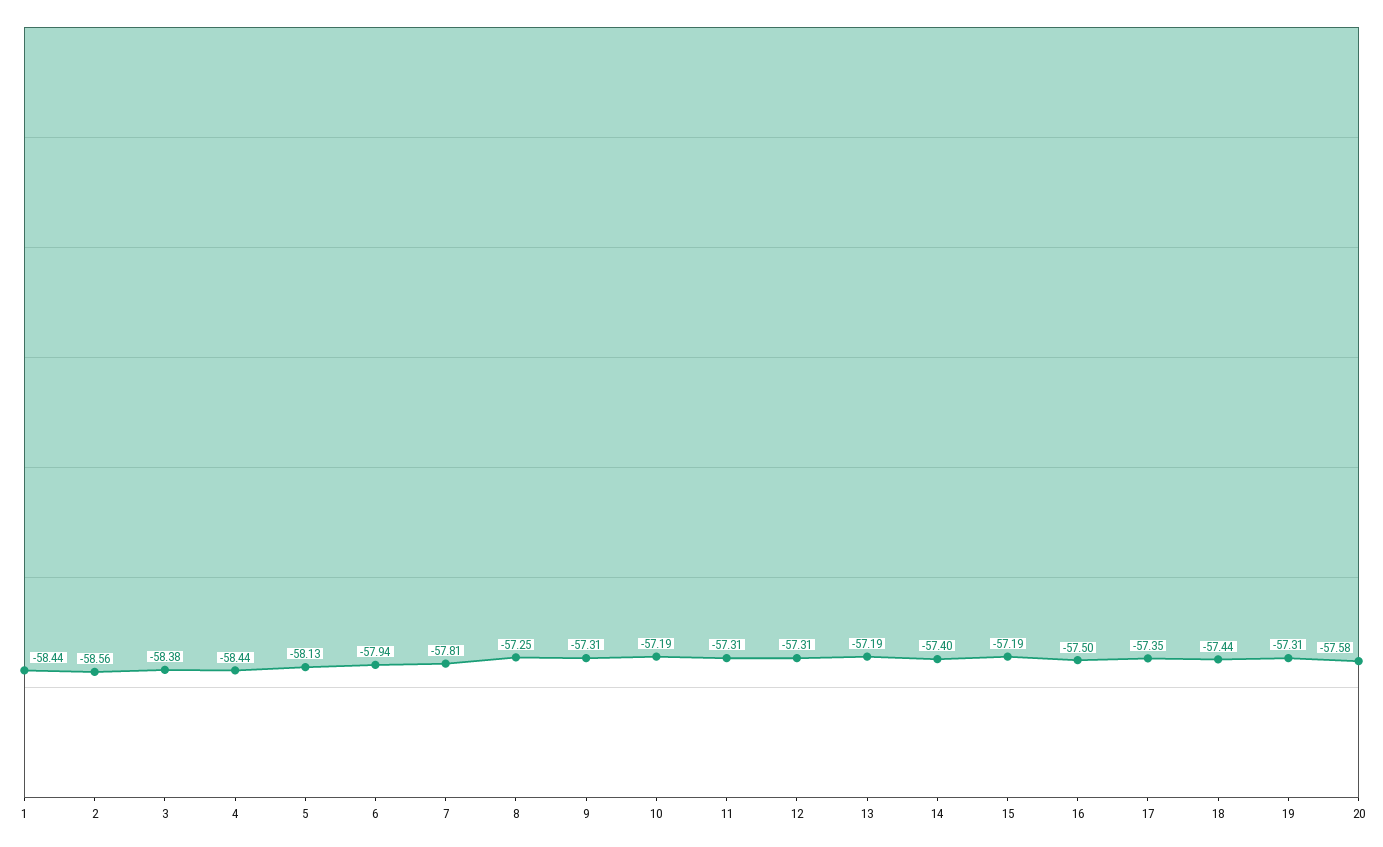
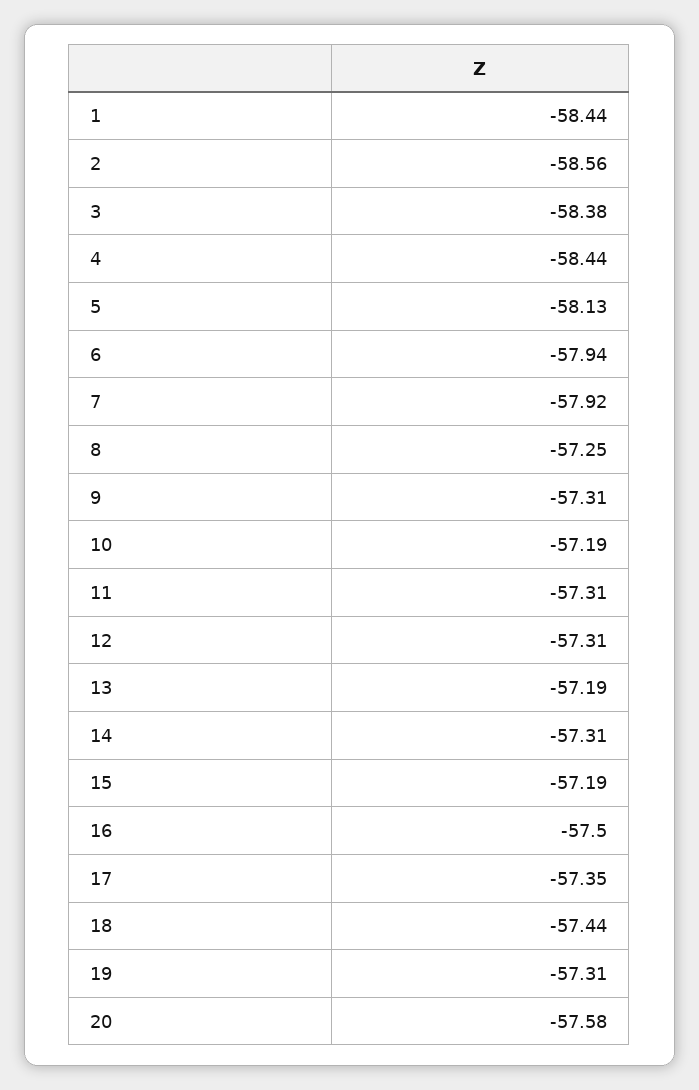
  {
    "1": -58.44,
    "2": -58.56,
    "3": -58.38,
    "4": -58.44,
    "5": -58.13,
    "6": -57.94,
-   "7": -57.81,
+   "7": -57.92,
    "8": -57.25,
    "9": -57.31,
    "10": -57.19,
    "11": -57.31,
    "12": -57.31,
    "13": -57.19,
-   "14": -57.4,
+   "14": -57.31,
    "15": -57.19,
    "16": -57.5,
    "17": -57.35,
    "18": -57.44,
    "19": -57.31,
    "20": -57.58
  }

